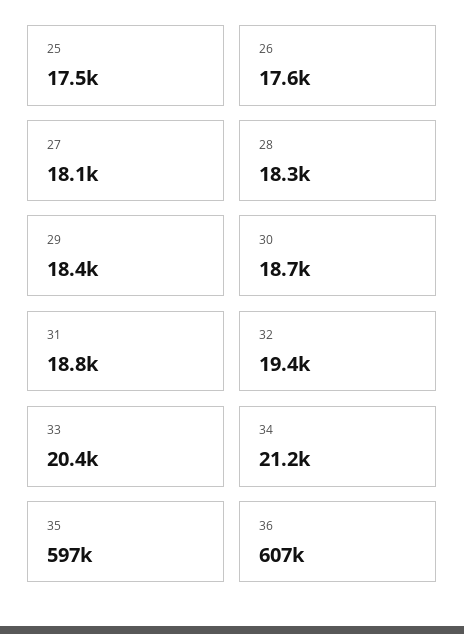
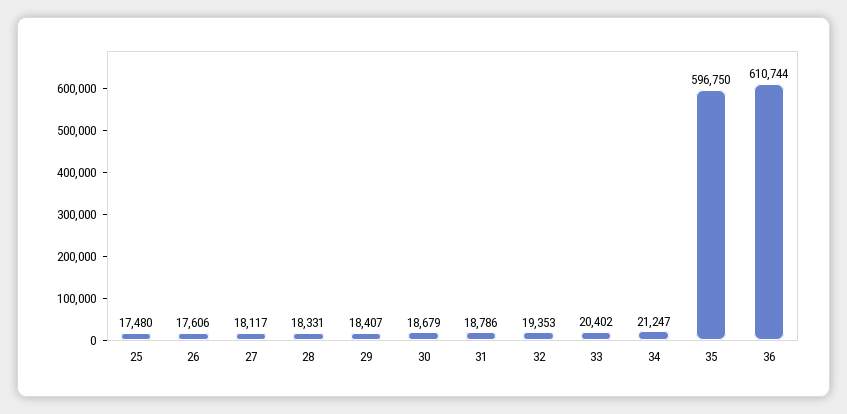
  {
    "25": 17480,
    "26": 17606,
    "27": 18117,
    "28": 18331,
    "29": 18407,
    "30": 18679,
    "31": 18786,
    "32": 19353,
    "33": 20402,
    "34": 21247,
    "35": 596750,
-   "36": 607000
+   "36": 610744
  }

